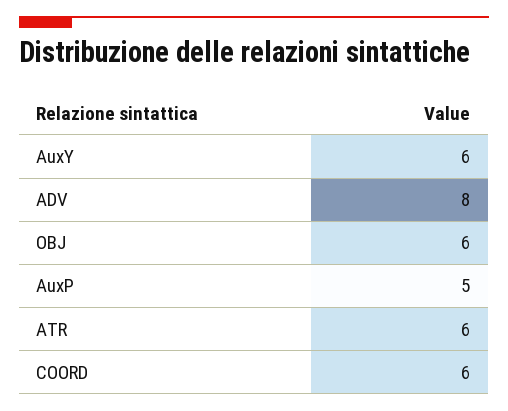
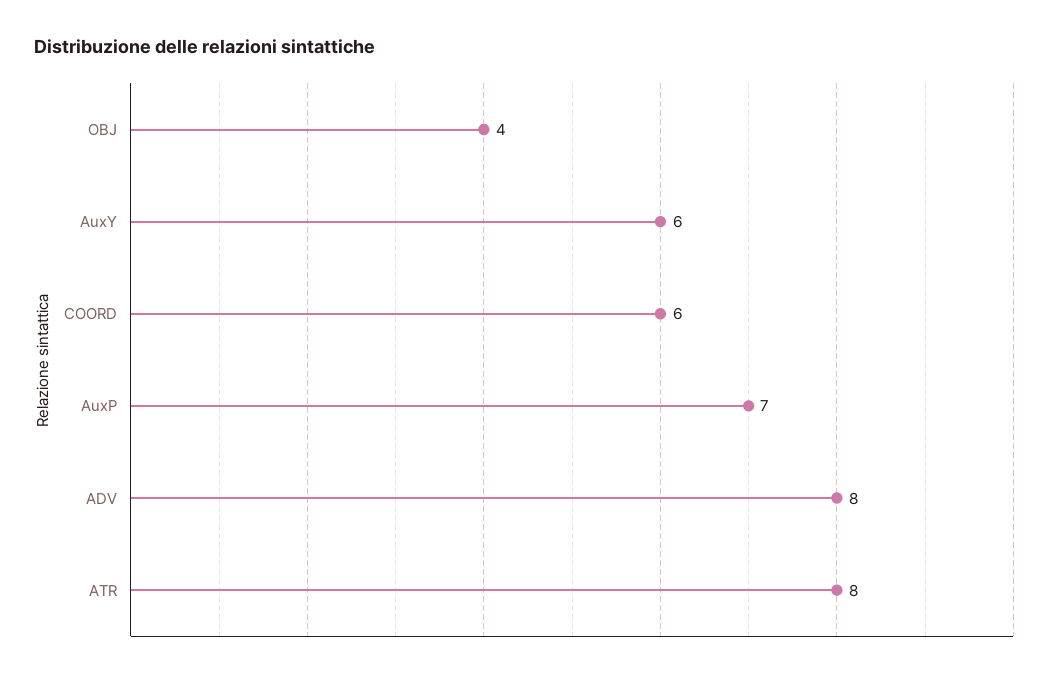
  {
    "AuxY": 6,
    "ADV": 8,
-   "OBJ": 6,
+   "OBJ": 4,
-   "AuxP": 5,
+   "AuxP": 7,
-   "ATR": 6,
+   "ATR": 8,
    "COORD": 6
  }

